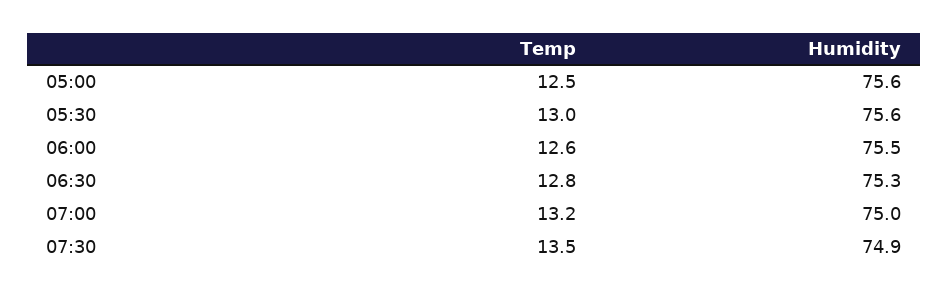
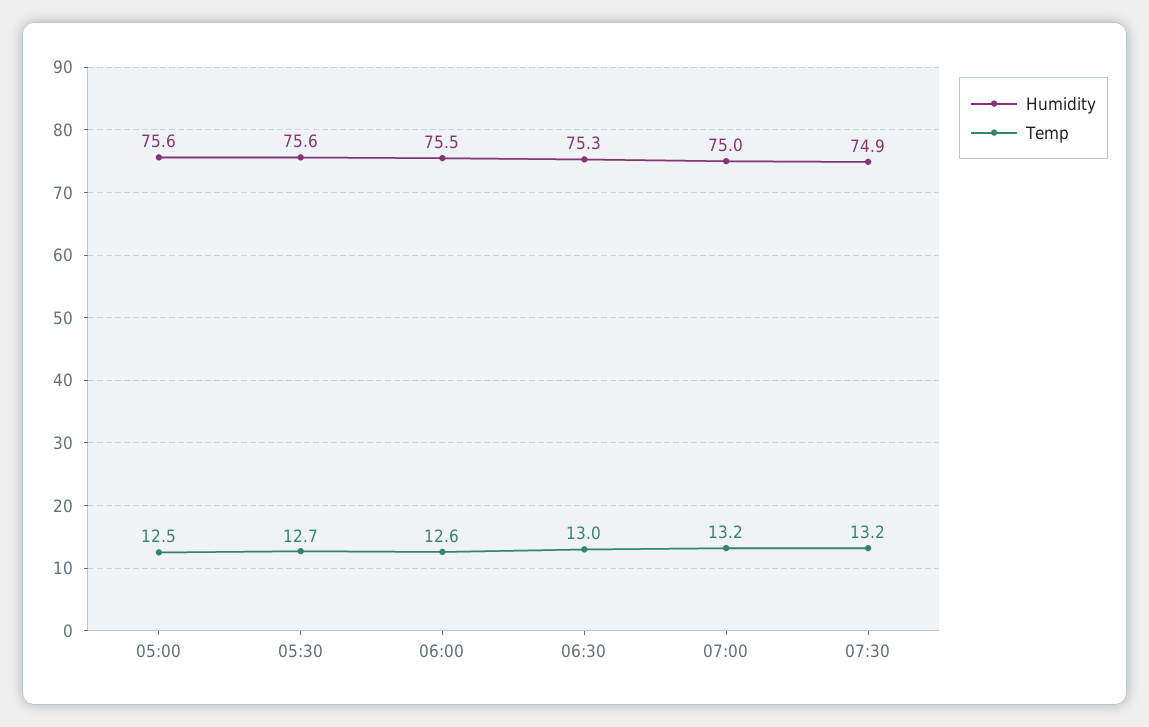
  {
    "Temp": {
      "05:00": 12.5,
-     "05:30": 13,
+     "05:30": 12.7,
      "06:00": 12.6,
-     "06:30": 12.8,
+     "06:30": 13,
      "07:00": 13.2,
-     "07:30": 13.5
+     "07:30": 13.2
    },
    "Humidity": {
      "05:00": 75.6,
      "05:30": 75.6,
      "06:00": 75.5,
      "06:30": 75.3,
      "07:00": 75,
      "07:30": 74.9
    }
  }

